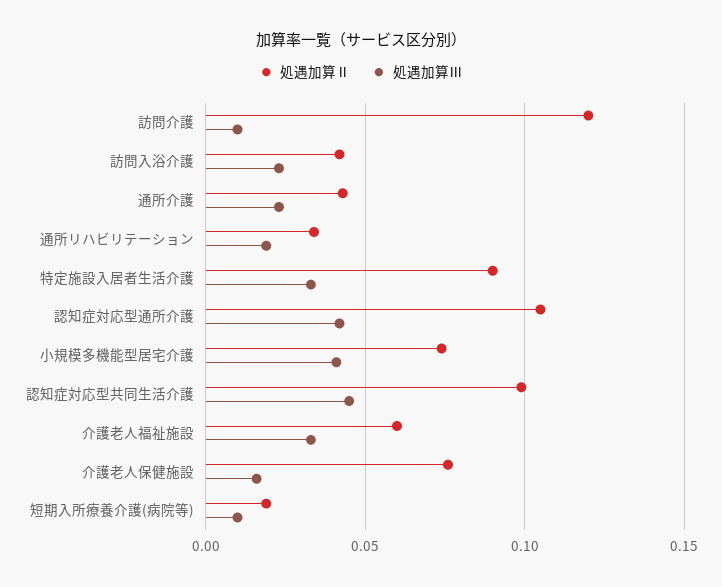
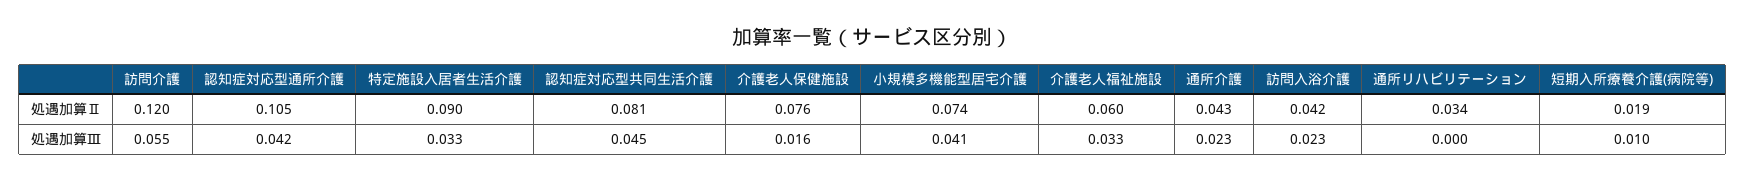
  {
    "処遇加算Ⅱ": {
      "訪問介護": 0.12,
      "訪問入浴介護": 0.042,
      "通所介護": 0.043,
      "通所リハビリテーション": 0.034,
      "特定施設入居者生活介護": 0.09,
      "認知症対応型通所介護": 0.105,
      "小規模多機能型居宅介護": 0.074,
-     "認知症対応型共同生活介護": 0.1,
+     "認知症対応型共同生活介護": 0.081,
      "介護老人福祉施設": 0.06,
      "介護老人保健施設": 0.076,
      "短期入所療養介護(病院等)": 0.019
    },
    "処遇加算Ⅲ": {
-     "訪問介護": 0.01,
+     "訪問介護": 0.055,
      "訪問入浴介護": 0.023,
      "通所介護": 0.023,
-     "通所リハビリテーション": 0.02,
+     "通所リハビリテーション": 0,
      "特定施設入居者生活介護": 0.033,
      "認知症対応型通所介護": 0.042,
      "小規模多機能型居宅介護": 0.041,
      "認知症対応型共同生活介護": 0.045,
      "介護老人福祉施設": 0.033,
      "介護老人保健施設": 0.016,
      "短期入所療養介護(病院等)": 0.01
    }
  }

